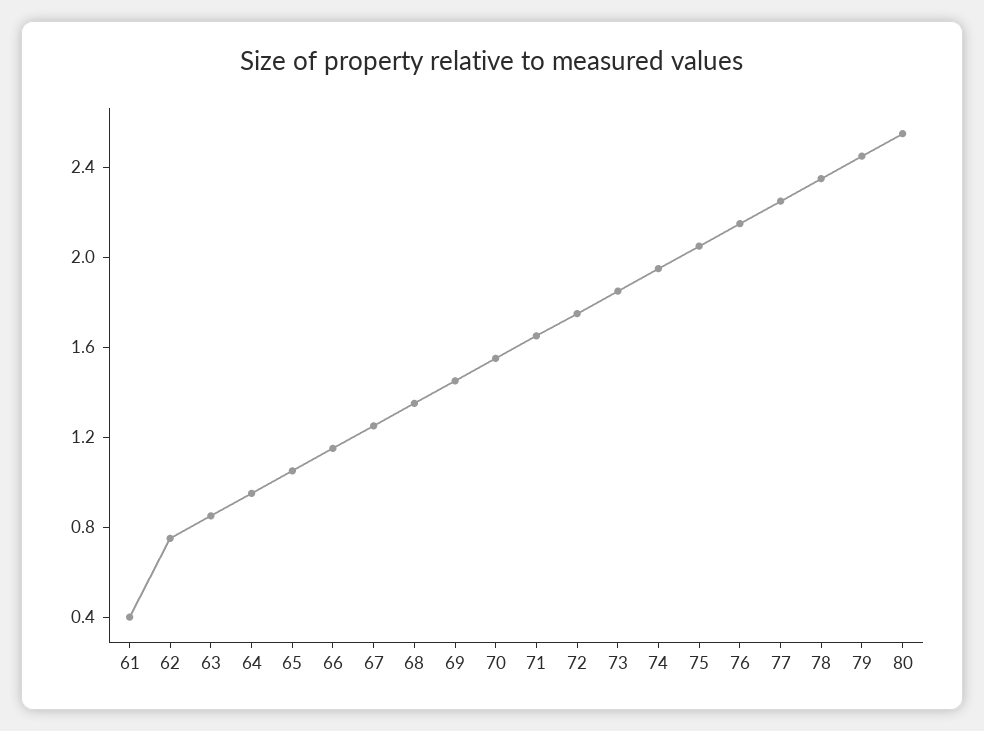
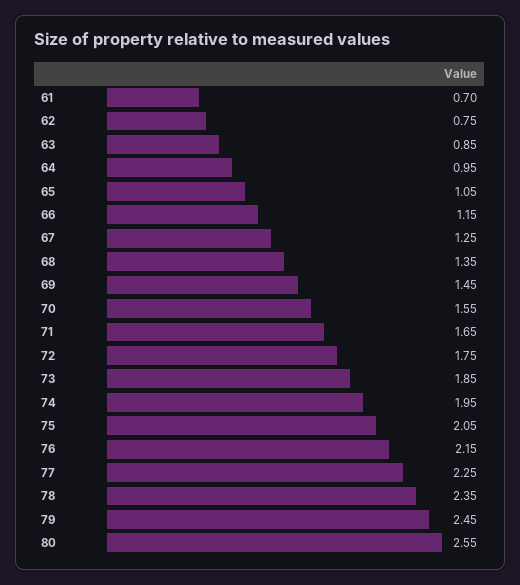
  {
-   "61": 0.4,
+   "61": 0.7,
    "62": 0.75,
    "63": 0.85,
    "64": 0.95,
    "65": 1.05,
    "66": 1.15,
    "67": 1.25,
    "68": 1.35,
    "69": 1.45,
    "70": 1.55,
    "71": 1.65,
    "72": 1.75,
    "73": 1.85,
    "74": 1.95,
    "75": 2.05,
    "76": 2.15,
    "77": 2.25,
    "78": 2.35,
    "79": 2.45,
    "80": 2.55
  }

